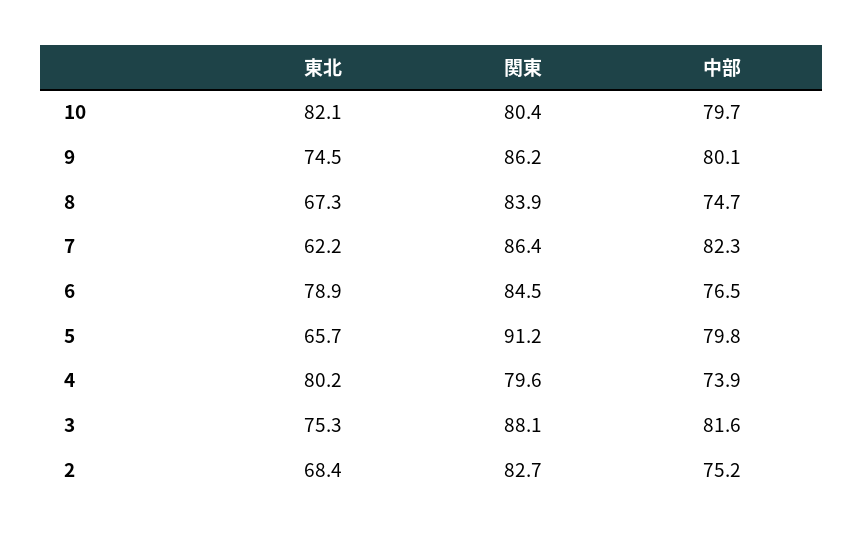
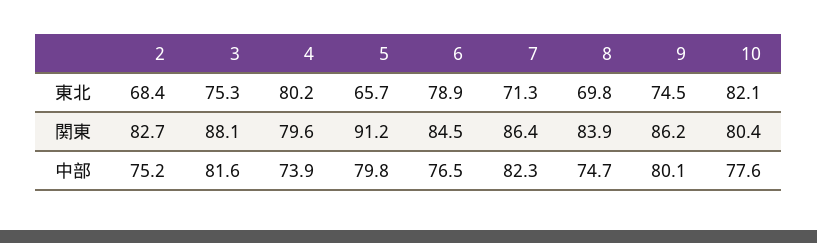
  {
    "東北": {
      "10": 82.1,
      "9": 74.5,
-     "8": 67.3,
+     "8": 69.8,
-     "7": 62.2,
+     "7": 71.3,
      "6": 78.9,
      "5": 65.7,
      "4": 80.2,
      "3": 75.3,
      "2": 68.4
    },
    "関東": {
      "10": 80.4,
      "9": 86.2,
      "8": 83.9,
      "7": 86.4,
      "6": 84.5,
      "5": 91.2,
      "4": 79.6,
      "3": 88.1,
      "2": 82.7
    },
    "中部": {
-     "10": 79.7,
+     "10": 77.6,
      "9": 80.1,
      "8": 74.7,
      "7": 82.3,
      "6": 76.5,
      "5": 79.8,
      "4": 73.9,
      "3": 81.6,
      "2": 75.2
    }
  }

